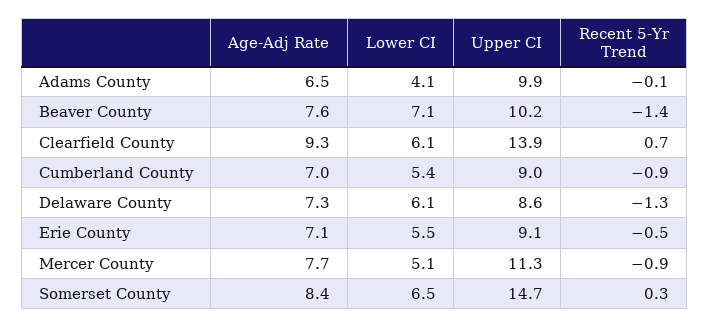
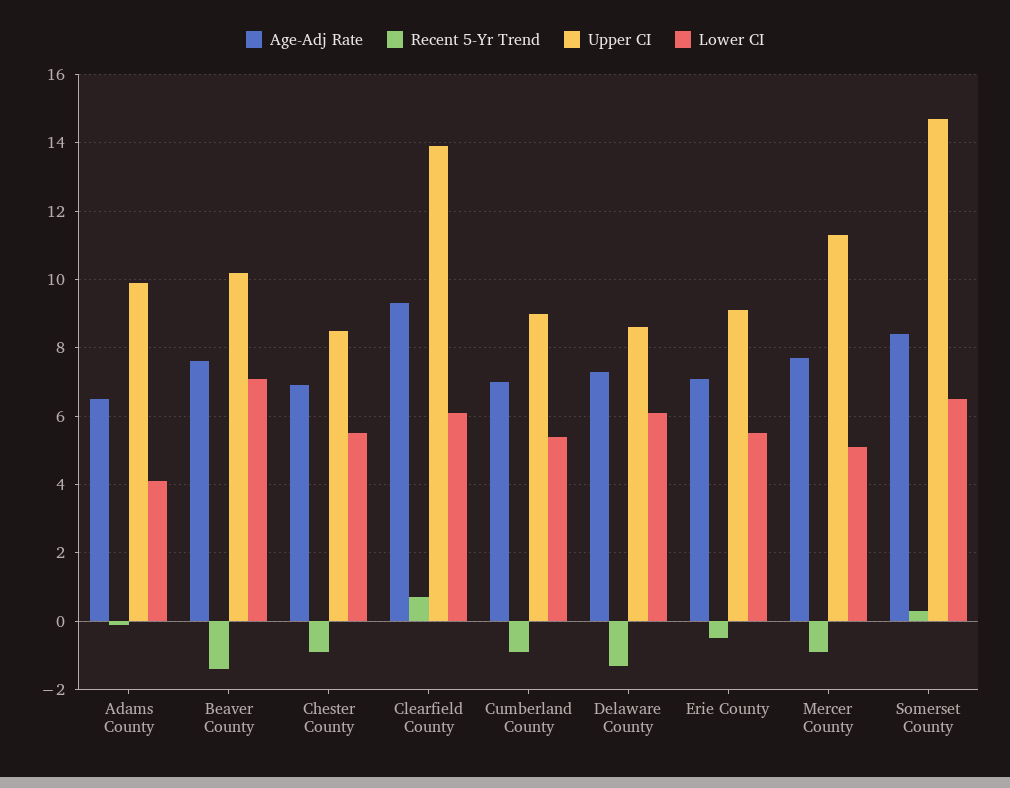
  {
    "Age-Adj Rate": {
      "Adams County": 6.5,
      "Beaver County": 7.6,
      "Clearfield County": 9.3,
      "Cumberland County": 7,
      "Delaware County": 7.3,
      "Erie County": 7.1,
      "Mercer County": 7.7,
-     "Somerset County": 8.4
+     "Somerset County": 8.4,
+     "Chester County": 7
    },
    "Lower CI": {
      "Adams County": 4.1,
      "Beaver County": 7.1,
      "Clearfield County": 6.1,
      "Cumberland County": 5.4,
      "Delaware County": 6.1,
      "Erie County": 5.5,
      "Mercer County": 5.1,
-     "Somerset County": 6.5
+     "Somerset County": 6.5,
+     "Chester County": 5.5
    },
    "Upper CI": {
      "Adams County": 9.9,
      "Beaver County": 10.2,
      "Clearfield County": 13.9,
      "Cumberland County": 9,
      "Delaware County": 8.6,
      "Erie County": 9.1,
      "Mercer County": 11.3,
-     "Somerset County": 14.7
+     "Somerset County": 14.7,
+     "Chester County": 8.5
    },
    "Recent 5-Yr Trend": {
      "Adams County": -0.1,
      "Beaver County": -1.4,
      "Clearfield County": 0.7,
      "Cumberland County": -0.9,
      "Delaware County": -1.3,
      "Erie County": -0.5,
      "Mercer County": -0.9,
-     "Somerset County": 0.3
+     "Somerset County": 0.3,
+     "Chester County": -1
    }
  }

